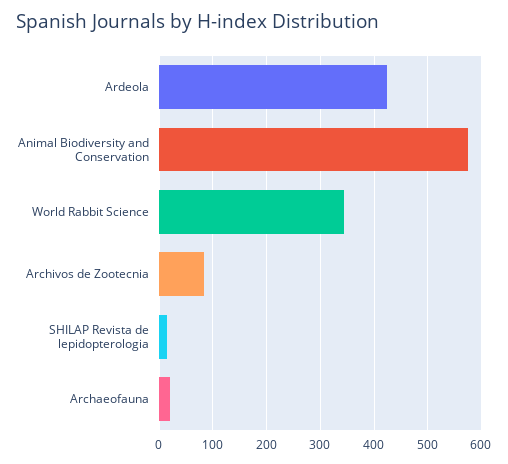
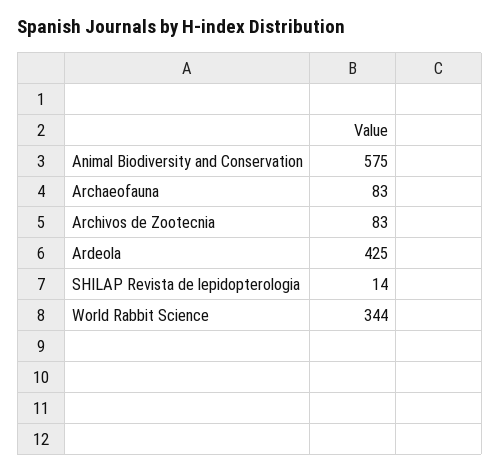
  {
    "Ardeola": 425,
    "Animal Biodiversity and Conservation": 575,
    "World Rabbit Science": 344,
    "Archivos de Zootecnia": 83,
    "SHILAP Revista de lepidopterologia": 14,
-   "Archaeofauna": 20
+   "Archaeofauna": 83
  }

